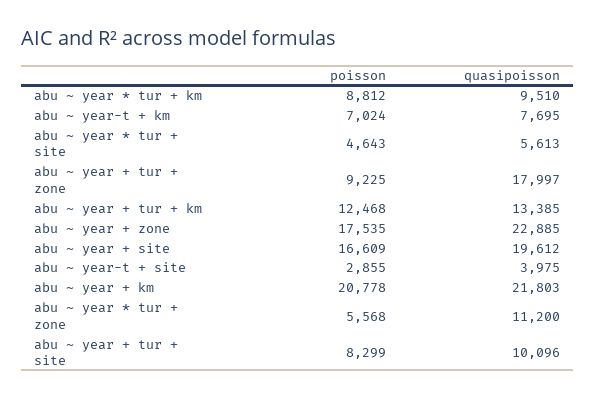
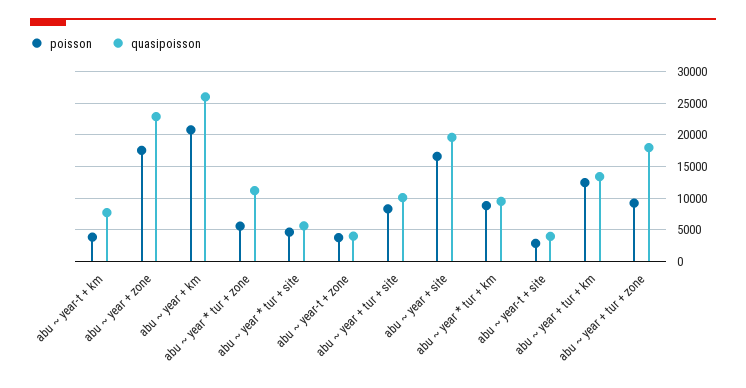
  {
    "poisson": {
      "abu ~ year * tur + km": 8812,
-     "abu ~ year-t + km": 7024,
+     "abu ~ year-t + km": 4000,
      "abu ~ year * tur + site": 4643,
      "abu ~ year + tur + zone": 9225,
      "abu ~ year + tur + km": 12468,
      "abu ~ year + zone": 17535,
      "abu ~ year + site": 16609,
      "abu ~ year-t + site": 2855,
      "abu ~ year + km": 20778,
      "abu ~ year * tur + zone": 5568,
-     "abu ~ year + tur + site": 8299
+     "abu ~ year + tur + site": 8299,
+     "abu ~ year-t + zone": 4000
    },
    "quasipoisson": {
      "abu ~ year * tur + km": 9510,
      "abu ~ year-t + km": 7695,
      "abu ~ year * tur + site": 5613,
      "abu ~ year + tur + zone": 17997,
      "abu ~ year + tur + km": 13385,
      "abu ~ year + zone": 22885,
      "abu ~ year + site": 19612,
      "abu ~ year-t + site": 3975,
-     "abu ~ year + km": 21803,
+     "abu ~ year + km": 26000,
      "abu ~ year * tur + zone": 11200,
-     "abu ~ year + tur + site": 10096
+     "abu ~ year + tur + site": 10096,
+     "abu ~ year-t + zone": 4000
    }
  }

